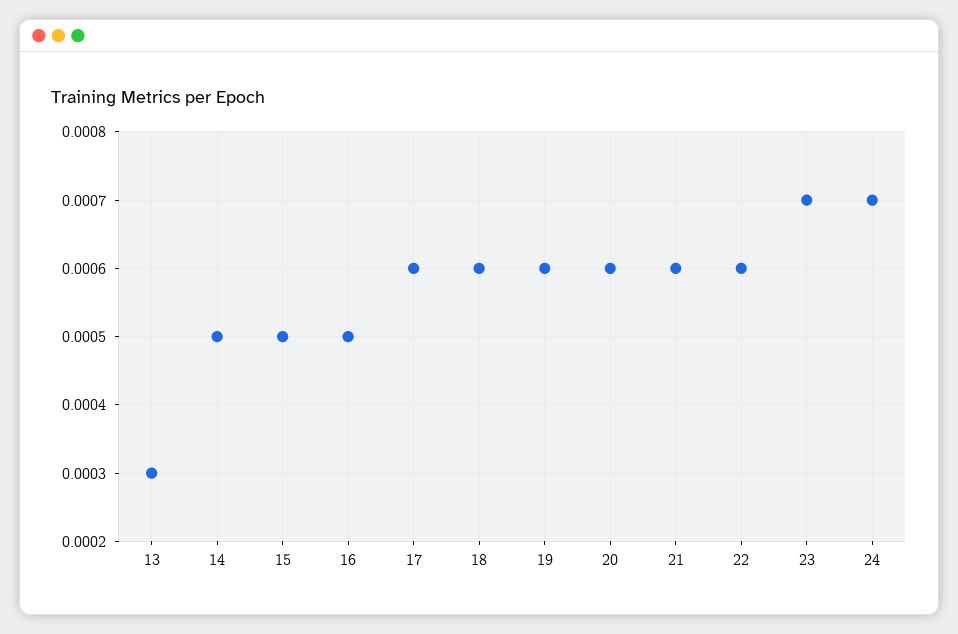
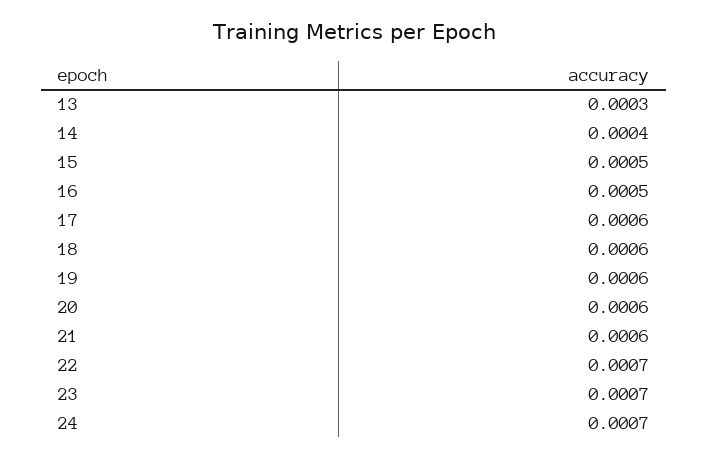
  {
    "13": 0.0003,
-   "14": 0.0005,
+   "14": 0.0004,
    "15": 0.0005,
    "16": 0.0005,
    "17": 0.0006,
    "18": 0.0006,
    "19": 0.0006,
    "20": 0.0006,
    "21": 0.0006,
-   "22": 0.0006,
+   "22": 0.0007,
    "23": 0.0007,
    "24": 0.0007
  }

